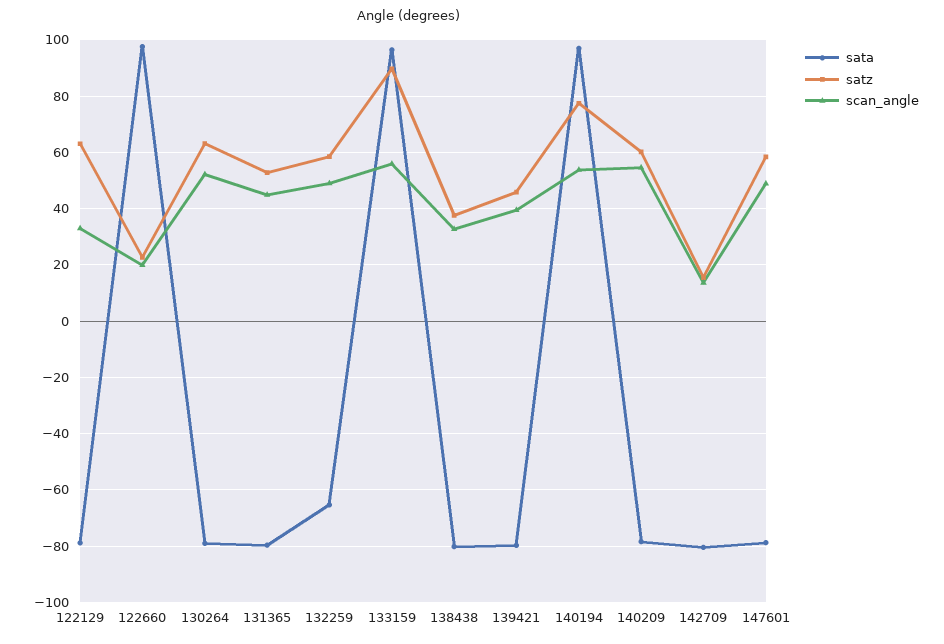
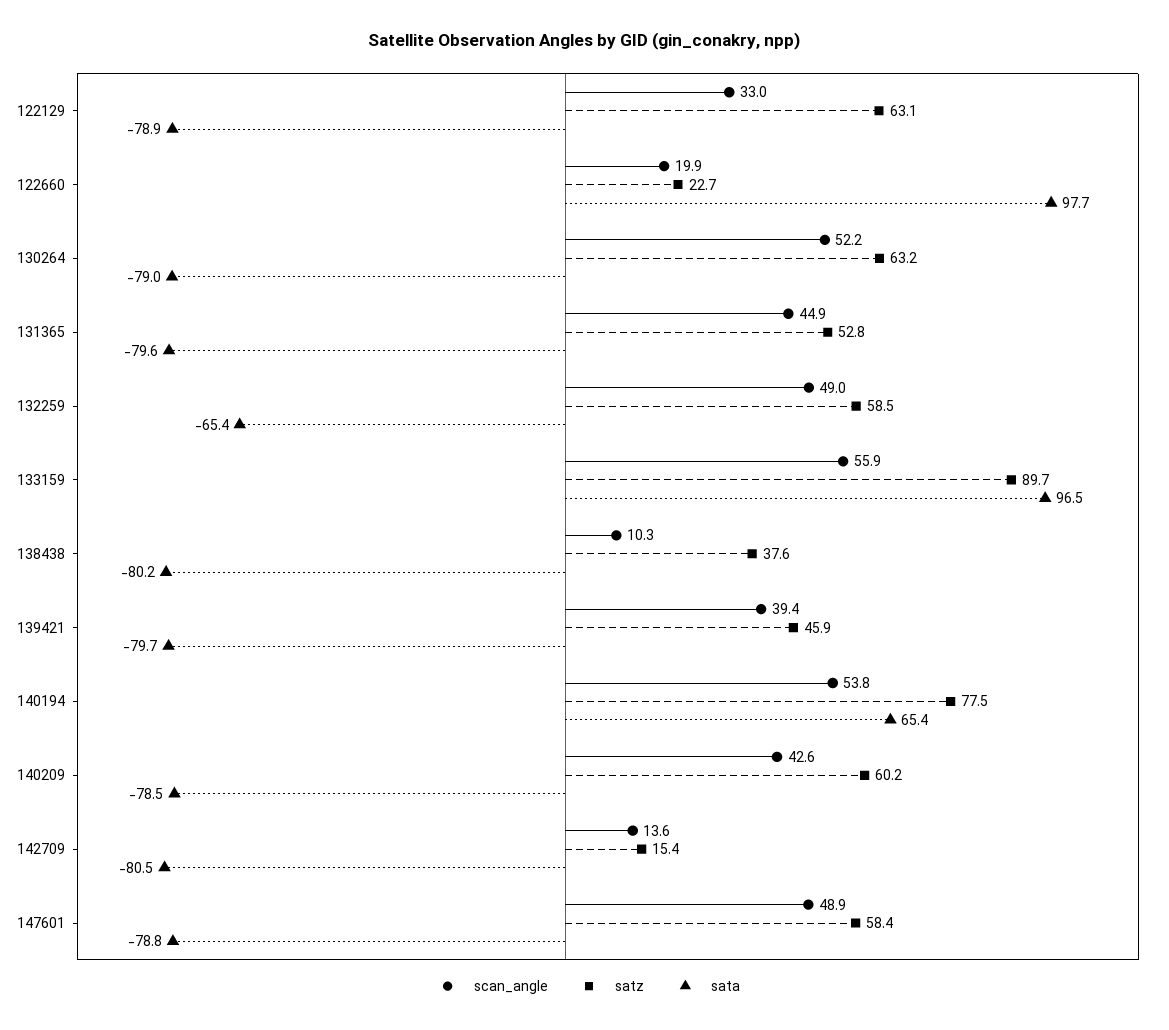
  {
    "sata": {
      "122129": -78.9,
      "122660": 97.7,
      "130264": -79,
      "131365": -79.6,
      "132259": -65.4,
      "133159": 96.5,
      "138438": -80.2,
      "139421": -79.7,
-     "140194": 97.5,
+     "140194": 65.4,
      "140209": -78.5,
      "142709": -80.5,
      "147601": -78.8
    },
    "satz": {
      "122129": 63.1,
      "122660": 22.7,
      "130264": 63.2,
      "131365": 52.8,
      "132259": 58.5,
      "133159": 89.7,
      "138438": 37.6,
      "139421": 45.9,
      "140194": 77.5,
      "140209": 60.2,
      "142709": 15.4,
      "147601": 58.4
    },
    "scan_angle": {
      "122129": 33,
      "122660": 19.9,
      "130264": 52.2,
      "131365": 44.9,
      "132259": 49,
      "133159": 55.9,
-     "138438": 32.5,
+     "138438": 10.3,
      "139421": 39.4,
      "140194": 53.8,
-     "140209": 55,
+     "140209": 42.6,
      "142709": 13.6,
      "147601": 48.9
    }
  }

